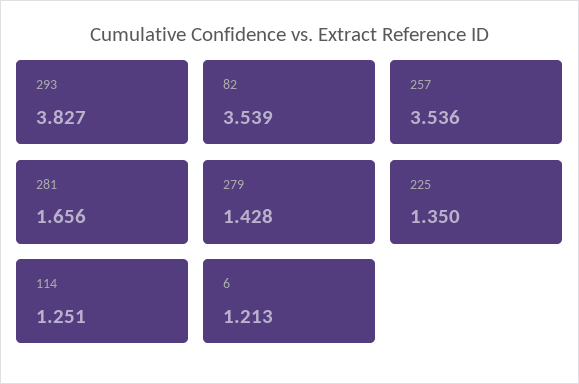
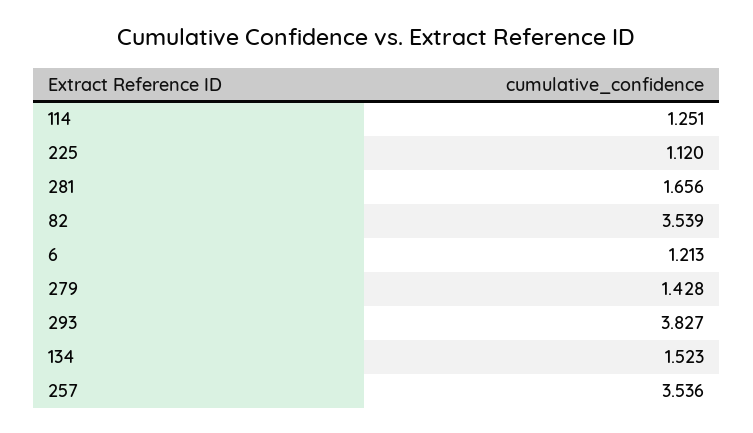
  {
    "293": 3.827,
    "82": 3.539,
    "257": 3.536,
    "281": 1.656,
    "279": 1.428,
-   "225": 1.35,
+   "225": 1.12,
    "114": 1.251,
-   "6": 1.213
+   "6": 1.213,
+   "134": 1.523
  }

